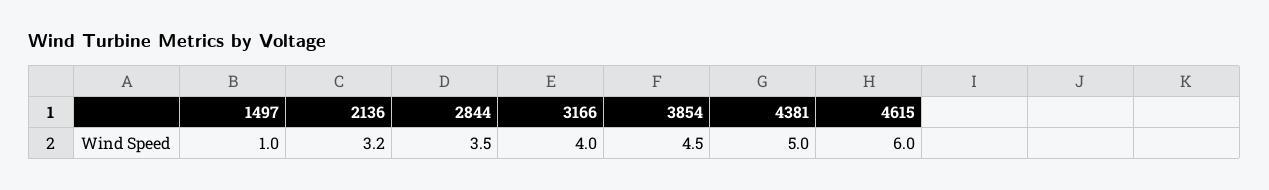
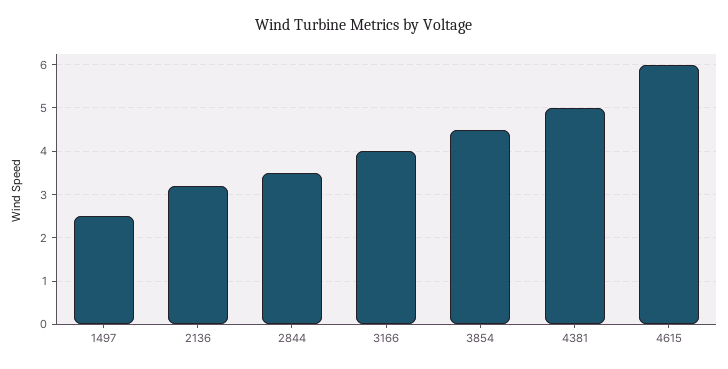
  {
-   "1497": 1,
+   "1497": 2.5,
    "2136": 3.2,
    "2844": 3.5,
    "3166": 4,
    "3854": 4.5,
    "4381": 5,
    "4615": 6
  }

